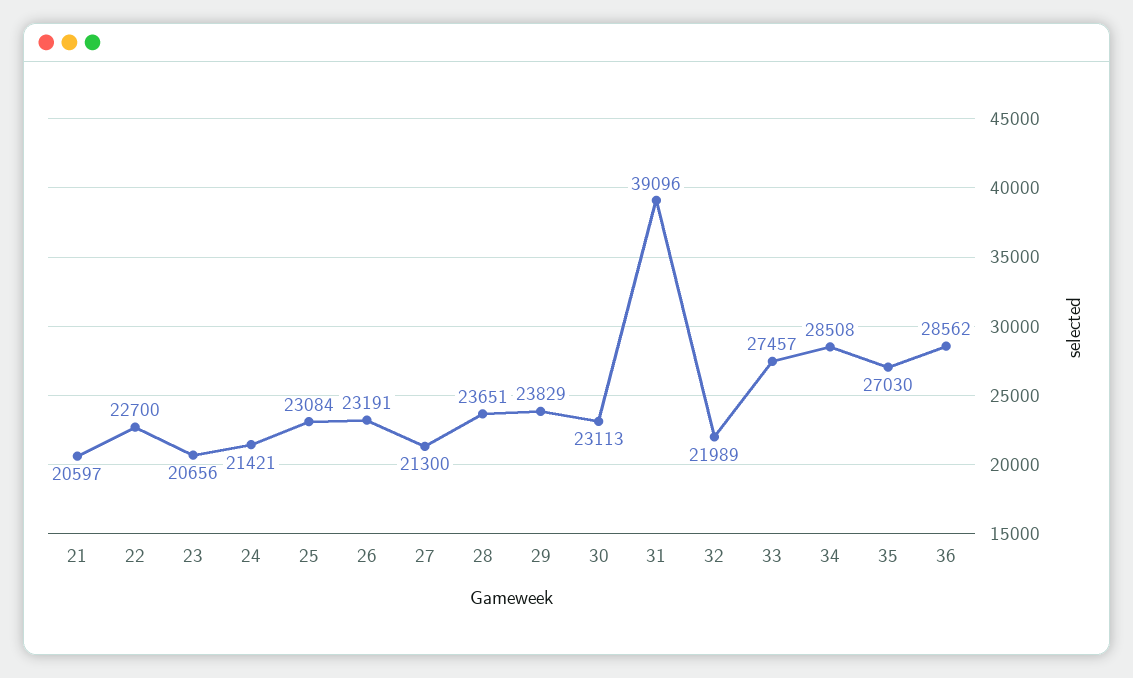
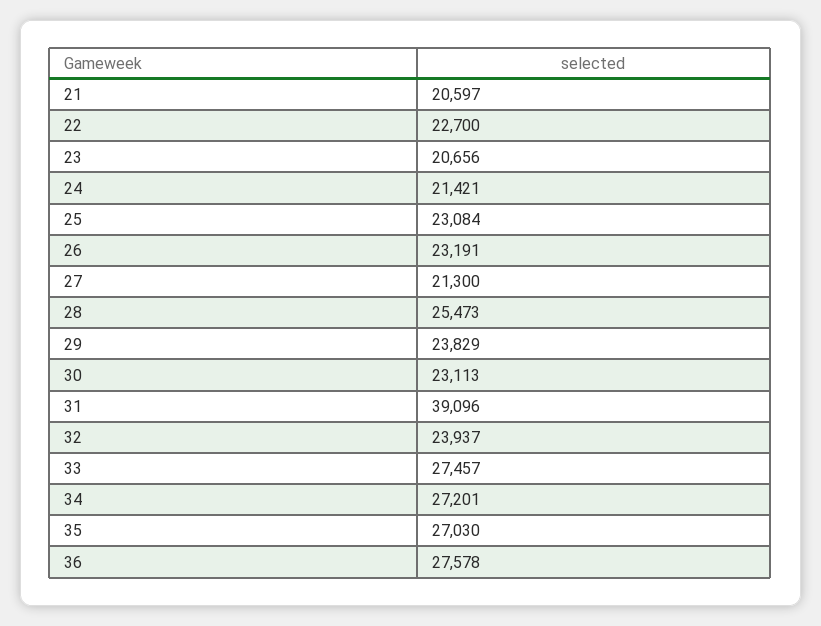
  {
    "21": 20597,
    "22": 22700,
    "23": 20656,
    "24": 21421,
    "25": 23084,
    "26": 23191,
    "27": 21300,
-   "28": 23651,
+   "28": 25473,
    "29": 23829,
    "30": 23113,
    "31": 39096,
-   "32": 21989,
+   "32": 23937,
    "33": 27457,
-   "34": 28508,
+   "34": 27201,
    "35": 27030,
-   "36": 28562
+   "36": 27578
  }

